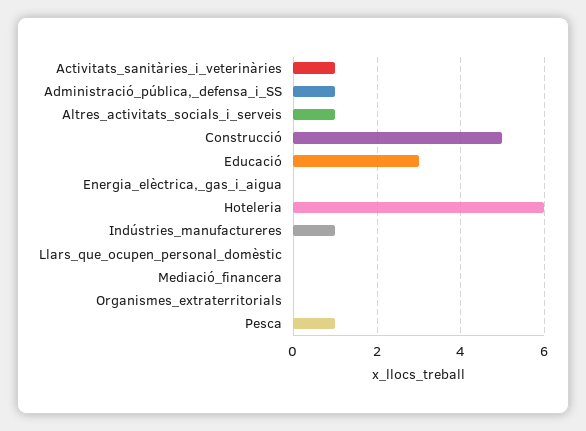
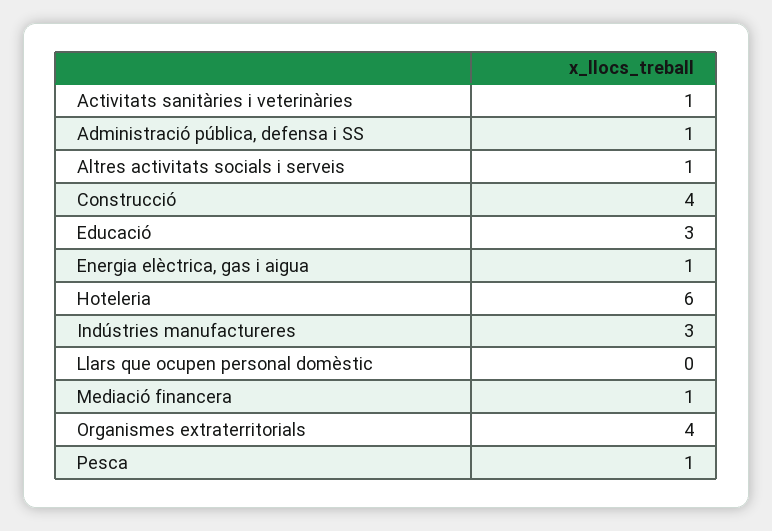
  {
    "Activitats_sanitàries_i_veterinàries": 1,
    "Administració_pública,_defensa_i_SS": 1,
    "Altres_activitats_socials_i_serveis": 1,
-   "Construcció": 5,
+   "Construcció": 4,
    "Educació": 3,
-   "Energia_elèctrica,_gas_i_aigua": 0,
+   "Energia_elèctrica,_gas_i_aigua": 1,
    "Hoteleria": 6,
-   "Indústries_manufactureres": 1,
+   "Indústries_manufactureres": 3,
    "Llars_que_ocupen_personal_domèstic": 0,
-   "Mediació_financera": 0,
+   "Mediació_financera": 1,
-   "Organismes_extraterritorials": 0,
+   "Organismes_extraterritorials": 4,
    "Pesca": 1
  }

